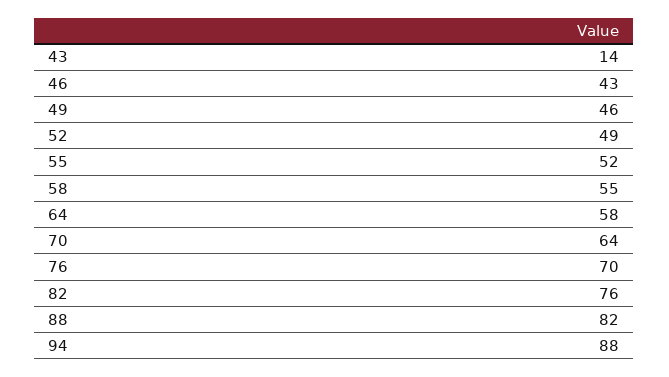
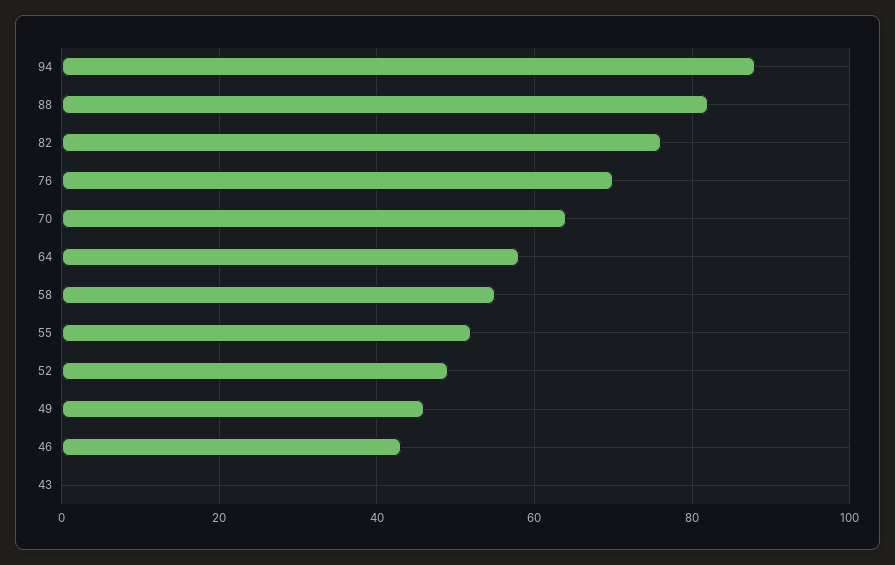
  {
-   "43": 14,
+   "43": 0,
    "46": 43,
    "49": 46,
    "52": 49,
    "55": 52,
    "58": 55,
    "64": 58,
    "70": 64,
    "76": 70,
    "82": 76,
    "88": 82,
    "94": 88
  }

